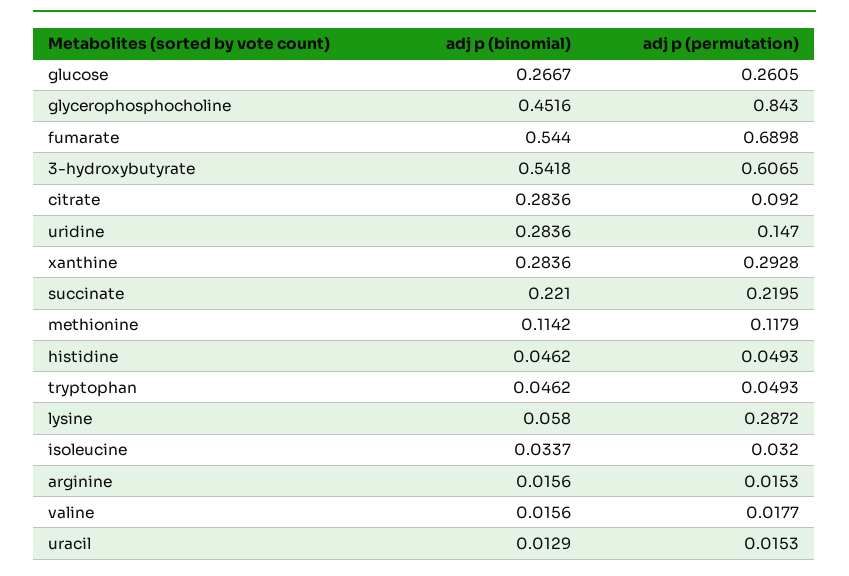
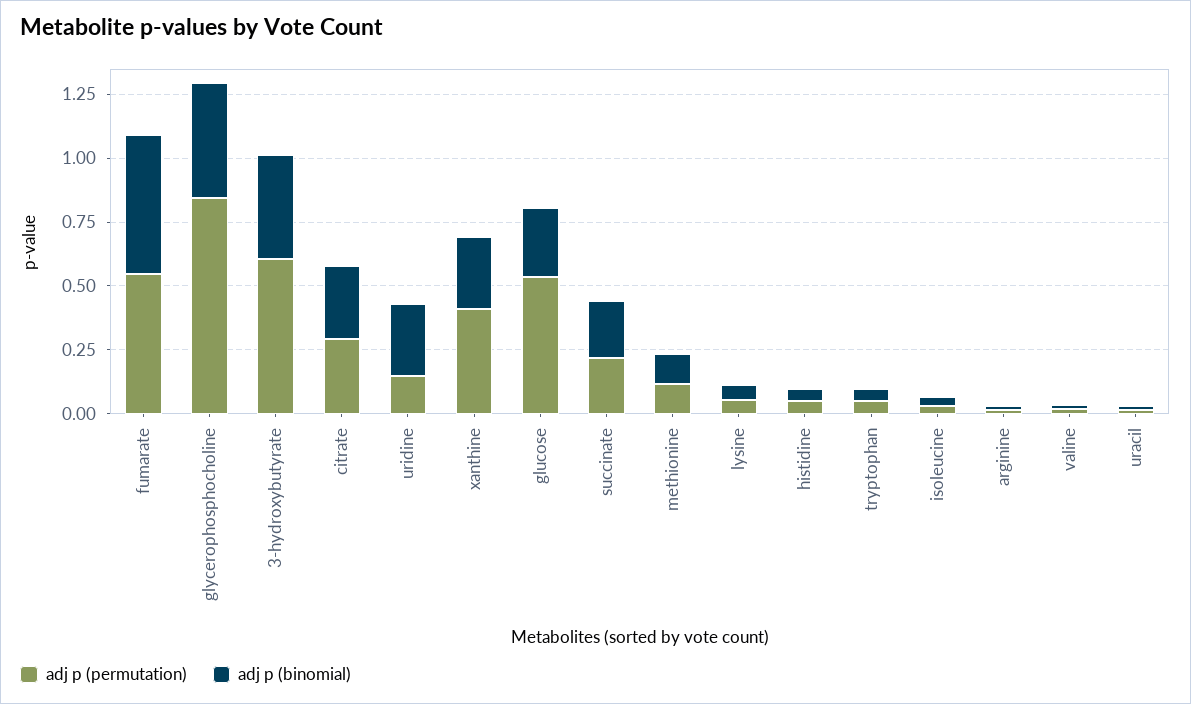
  {
    "adj p (binomial)": {
      "glucose": 0.2667,
      "glycerophosphocholine": 0.4516,
      "fumarate": 0.544,
-     "3-hydroxybutyrate": 0.5418,
+     "3-hydroxybutyrate": 0.4,
      "citrate": 0.2836,
      "uridine": 0.2836,
      "xanthine": 0.2836,
      "succinate": 0.221,
      "methionine": 0.1142,
      "histidine": 0.0462,
      "tryptophan": 0.0462,
      "lysine": 0.058,
      "isoleucine": 0.0337,
      "arginine": 0.0156,
      "valine": 0.0156,
      "uracil": 0.0129
    },
    "adj p (permutation)": {
-     "glucose": 0.2605,
+     "glucose": 0.55,
      "glycerophosphocholine": 0.843,
-     "fumarate": 0.6898,
+     "fumarate": 0.55,
      "3-hydroxybutyrate": 0.6065,
-     "citrate": 0.092,
+     "citrate": 0.3,
      "uridine": 0.147,
-     "xanthine": 0.2928,
+     "xanthine": 0.4,
      "succinate": 0.2195,
      "methionine": 0.1179,
      "histidine": 0.0493,
      "tryptophan": 0.0493,
-     "lysine": 0.2872,
+     "lysine": 0.05,
      "isoleucine": 0.032,
      "arginine": 0.0153,
      "valine": 0.0177,
      "uracil": 0.0153
    }
  }

